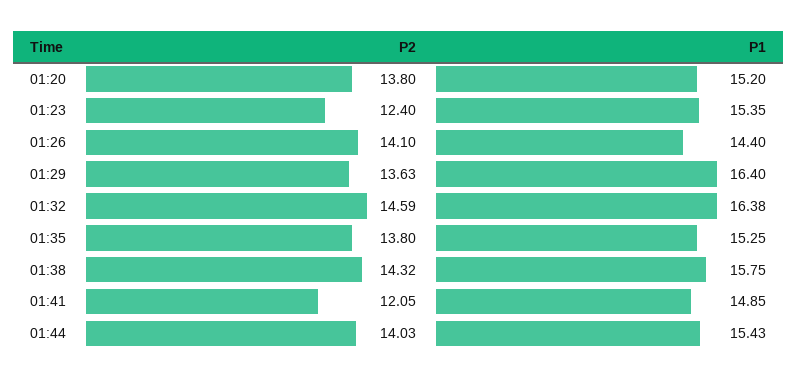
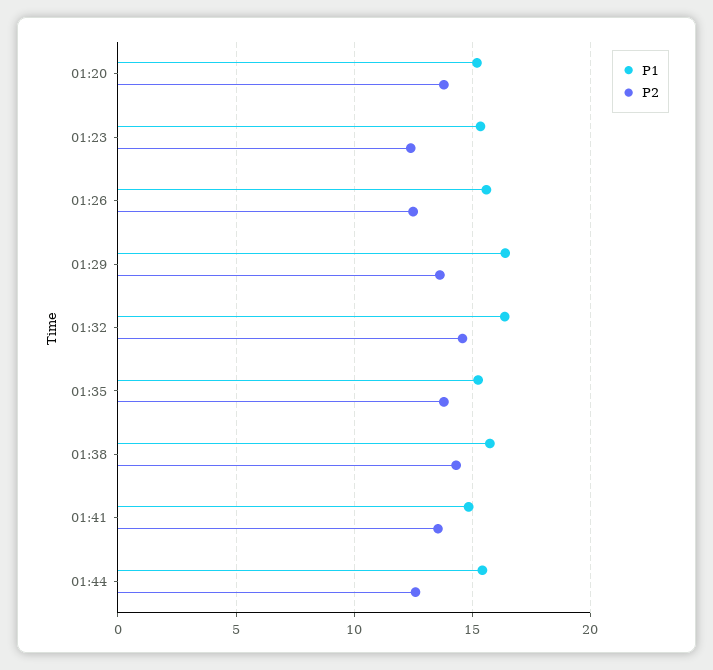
  {
    "P2": {
      "01:20": 13.8,
      "01:23": 12.4,
-     "01:26": 14.1,
+     "01:26": 12.5,
      "01:29": 13.63,
      "01:32": 14.59,
      "01:35": 13.8,
      "01:38": 14.32,
-     "01:41": 12.05,
+     "01:41": 13.5,
-     "01:44": 14.03
+     "01:44": 12.5
    },
    "P1": {
      "01:20": 15.2,
      "01:23": 15.35,
-     "01:26": 14.4,
+     "01:26": 15.5,
      "01:29": 16.4,
      "01:32": 16.38,
      "01:35": 15.25,
      "01:38": 15.75,
      "01:41": 14.85,
      "01:44": 15.43
    }
  }

